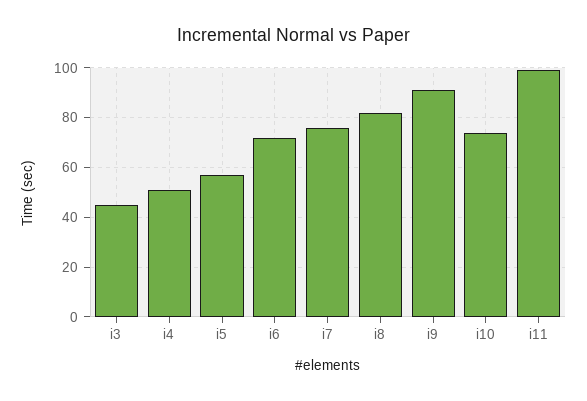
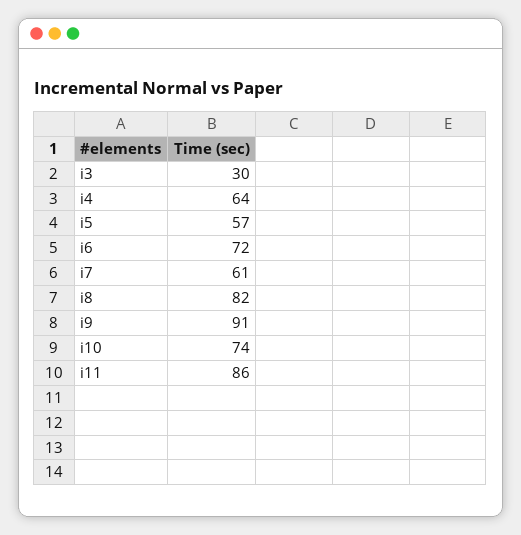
  {
-   "i3": 45,
+   "i3": 30,
-   "i4": 50,
+   "i4": 64,
    "i5": 57,
    "i6": 72,
-   "i7": 75,
+   "i7": 61,
    "i8": 82,
    "i9": 91,
    "i10": 74,
-   "i11": 100
+   "i11": 86
  }

